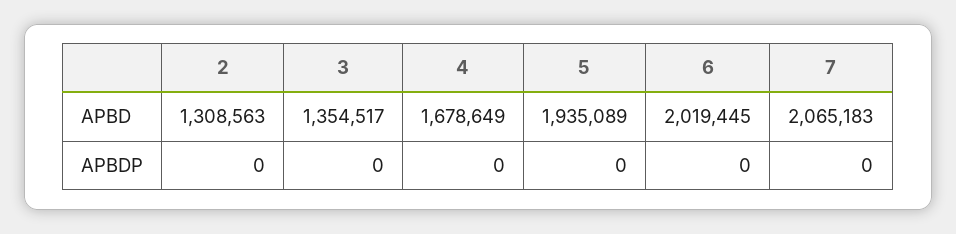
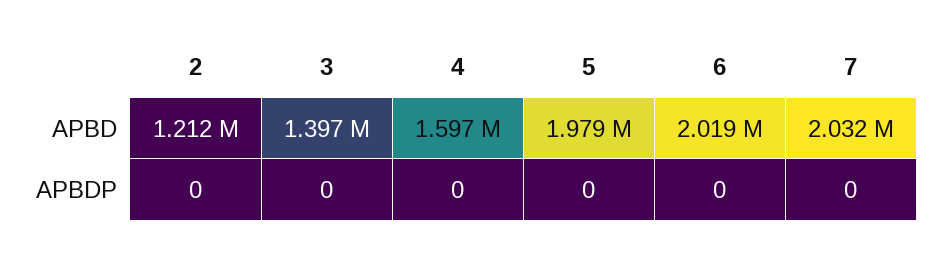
  {
    "2": {
-     "APBD": 1308563,
+     "APBD": 1212000,
      "APBDP": 0
    },
    "3": {
-     "APBD": 1354517,
+     "APBD": 1397000,
      "APBDP": 0
    },
    "4": {
-     "APBD": 1678649,
+     "APBD": 1597000,
      "APBDP": 0
    },
    "5": {
-     "APBD": 1935089,
+     "APBD": 1979000,
      "APBDP": 0
    },
    "6": {
      "APBD": 2019445,
      "APBDP": 0
    },
    "7": {
-     "APBD": 2065183,
+     "APBD": 2032000,
      "APBDP": 0
    }
  }

